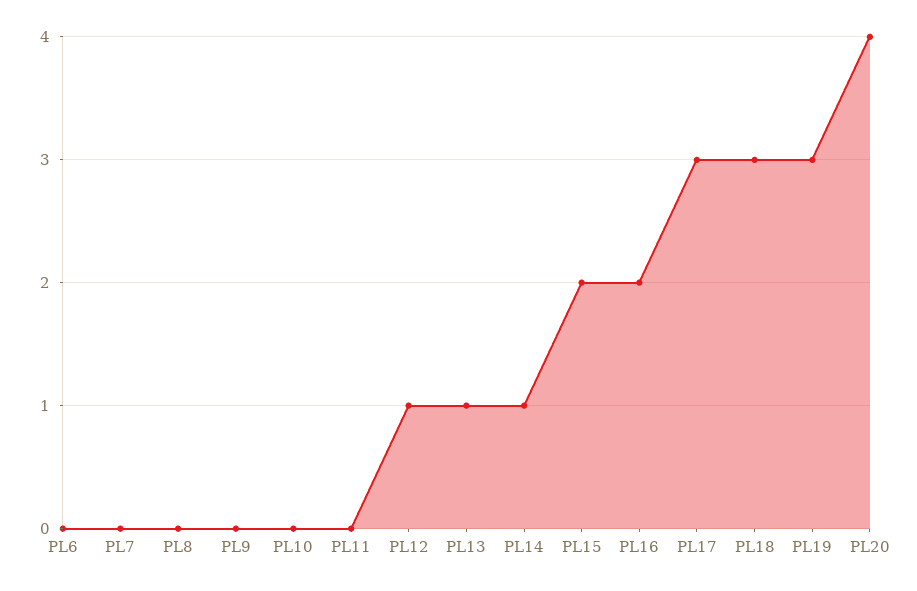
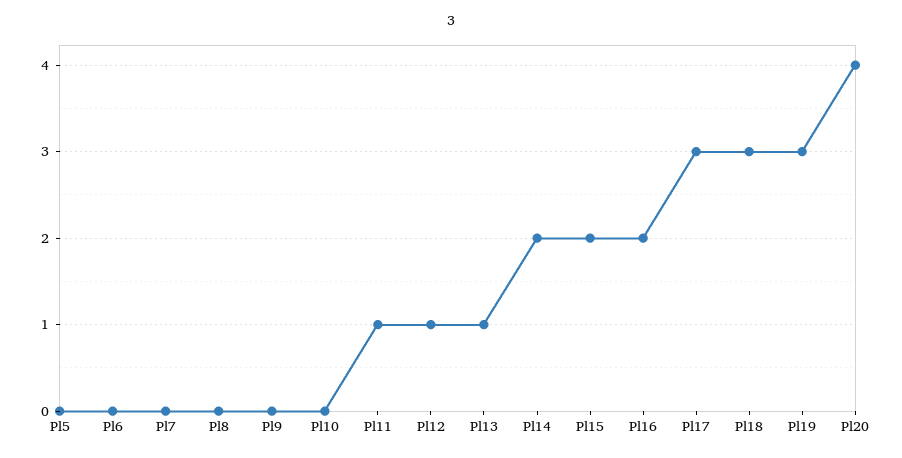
  {
    "PL6": 0,
    "PL7": 0,
    "PL8": 0,
    "PL9": 0,
    "PL10": 0,
-   "PL11": 0,
+   "PL11": 1,
    "PL12": 1,
    "PL13": 1,
-   "PL14": 1,
+   "PL14": 2,
    "PL15": 2,
    "PL16": 2,
    "PL17": 3,
    "PL18": 3,
    "PL19": 3,
-   "PL20": 4
+   "PL20": 4,
+   "Pl5": 0
  }

